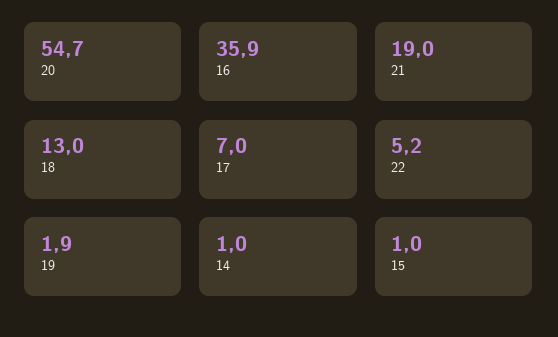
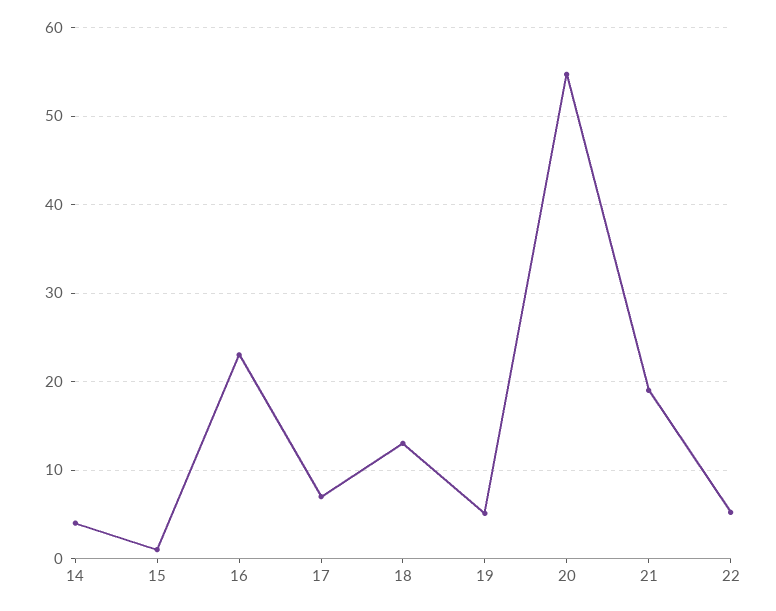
  {
    "20": 54.7,
-   "16": 35.9,
+   "16": 23,
    "21": 19,
    "18": 13,
    "17": 7,
    "22": 5.2,
-   "19": 1.9,
+   "19": 5,
-   "14": 1,
+   "14": 4,
    "15": 1
  }

